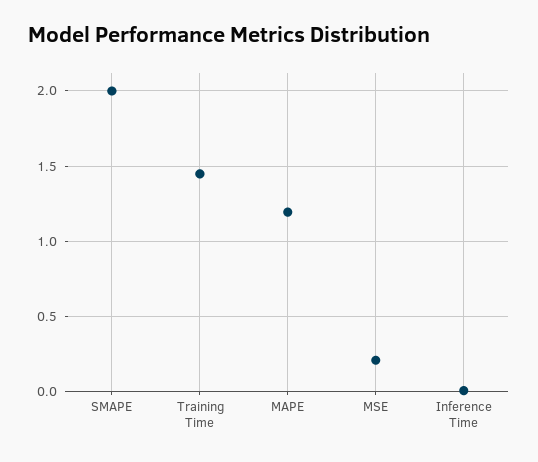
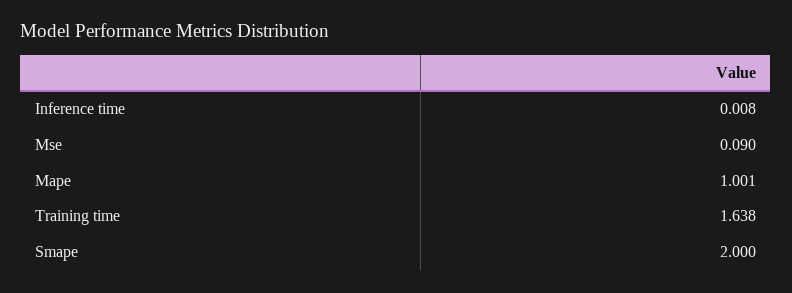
  {
    "SMAPE": 2,
-   "Training Time": 1.45,
+   "Training Time": 1.638,
-   "MAPE": 1.2,
+   "MAPE": 1.001,
-   "MSE": 0.2,
+   "MSE": 0.09,
    "Inference Time": 0.008
  }

